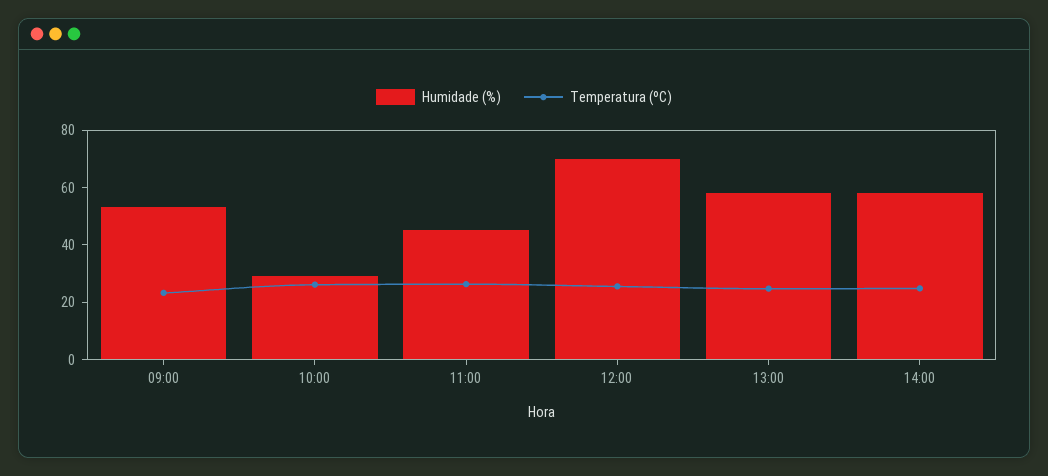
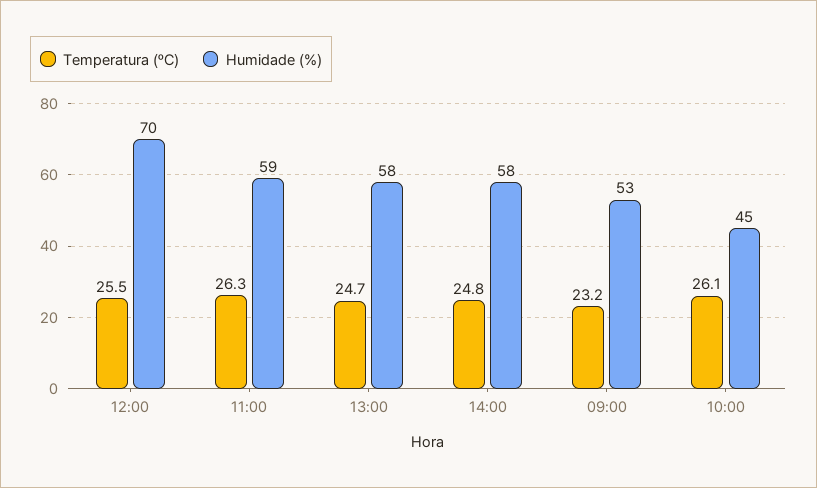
  {
    "Humidade (%)": {
      "09:00": 53,
-     "10:00": 30,
+     "10:00": 45,
-     "11:00": 45,
+     "11:00": 59,
      "12:00": 70,
      "13:00": 58,
      "14:00": 58
    },
    "Temperatura (ºC)": {
      "09:00": 23.2,
      "10:00": 26.1,
      "11:00": 26.3,
      "12:00": 25.5,
      "13:00": 24.7,
      "14:00": 24.8
    }
  }

